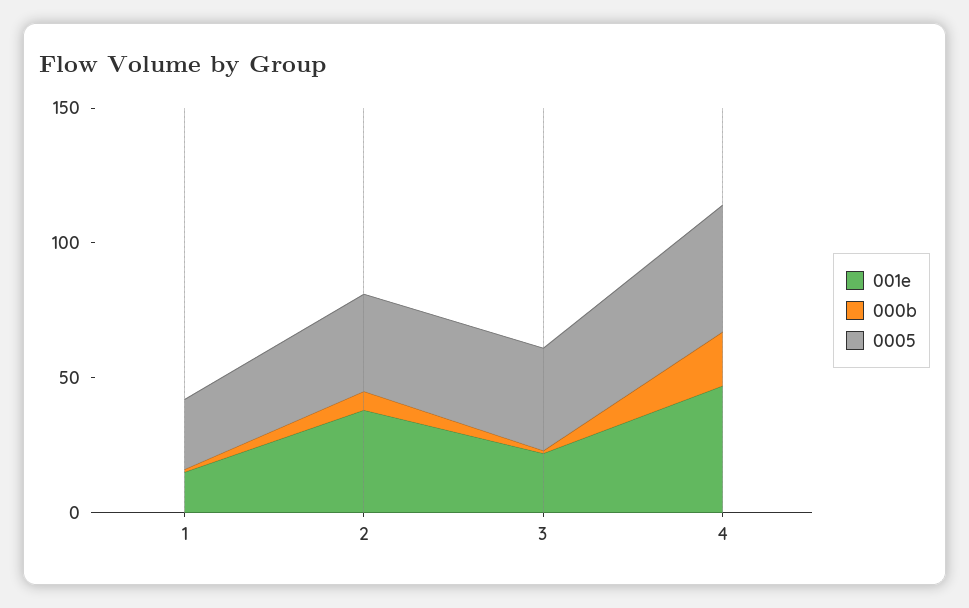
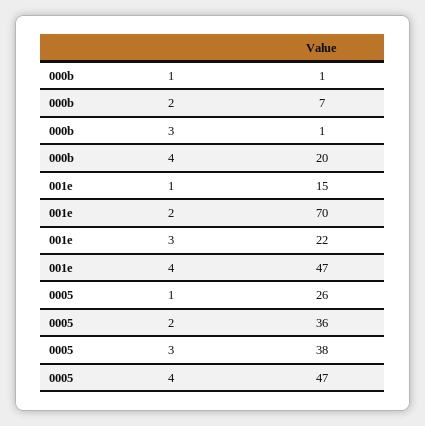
  {
    "001e": {
      "1": 15,
-     "2": 40,
+     "2": 70,
      "3": 22,
      "4": 47
    },
    "000b": {
      "1": 1,
      "2": 7,
      "3": 1,
      "4": 20
    },
    "0005": {
      "1": 26,
      "2": 36,
      "3": 38,
      "4": 47
    }
  }

